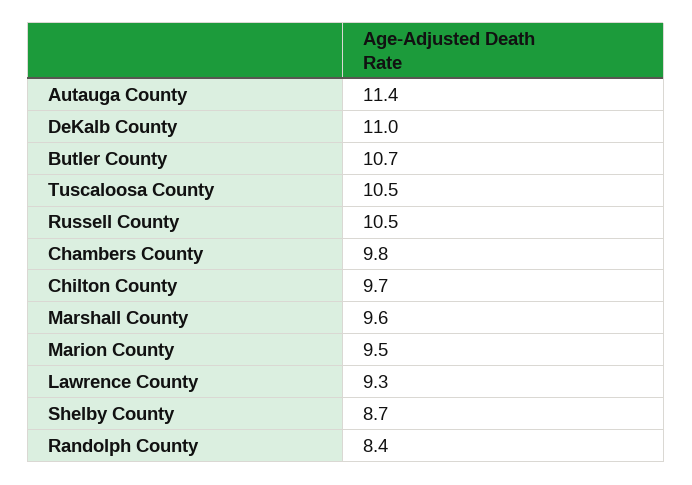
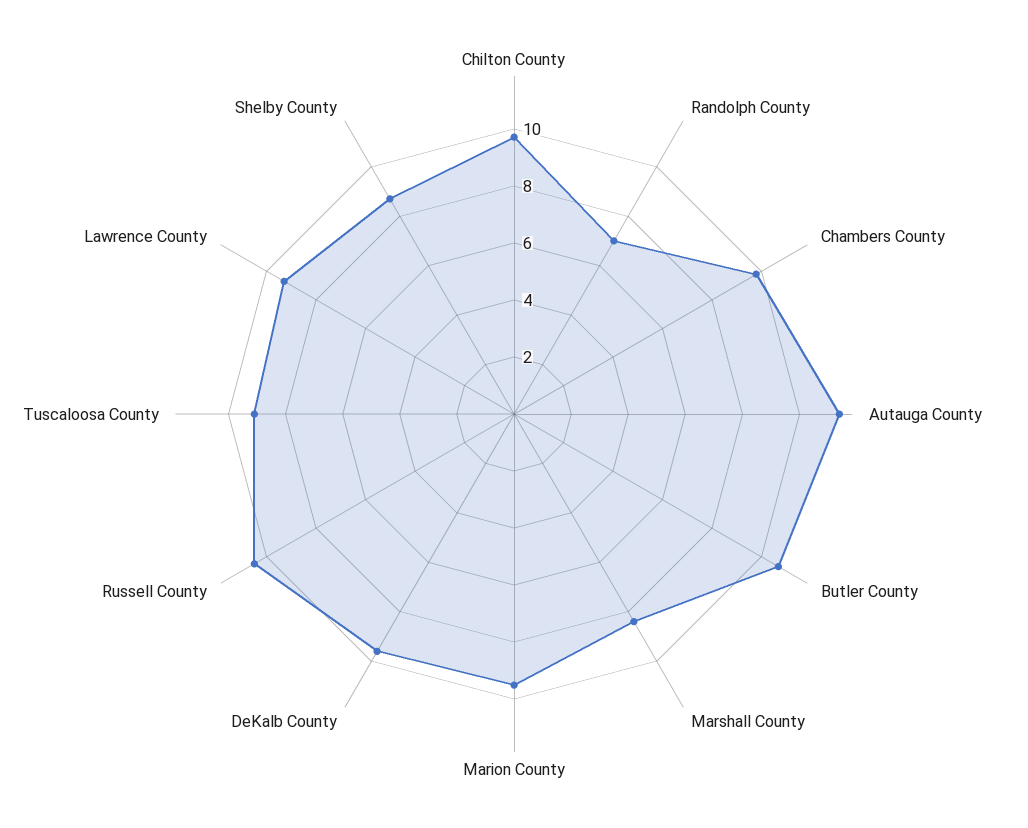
  {
    "Autauga County": 11.4,
-   "DeKalb County": 11,
+   "DeKalb County": 9.5,
    "Butler County": 10.7,
-   "Tuscaloosa County": 10.5,
+   "Tuscaloosa County": 9,
    "Russell County": 10.5,
    "Chambers County": 9.8,
    "Chilton County": 9.7,
-   "Marshall County": 9.6,
+   "Marshall County": 8.5,
    "Marion County": 9.5,
    "Lawrence County": 9.3,
    "Shelby County": 8.7,
-   "Randolph County": 8.4
+   "Randolph County": 7
  }

